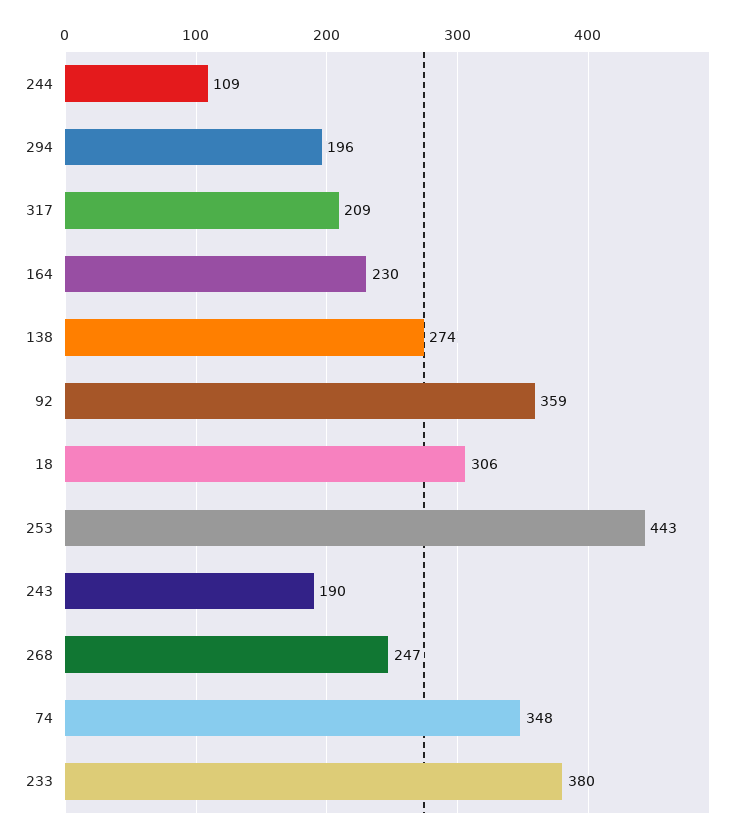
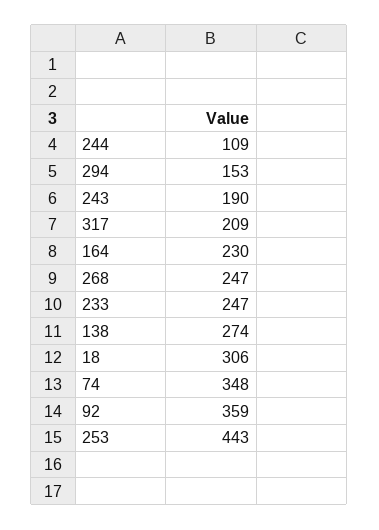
  {
    "244": 109,
-   "294": 196,
+   "294": 153,
    "317": 209,
    "164": 230,
    "138": 274,
    "92": 359,
    "18": 306,
    "253": 443,
    "243": 190,
    "268": 247,
    "74": 348,
-   "233": 380
+   "233": 247
  }

